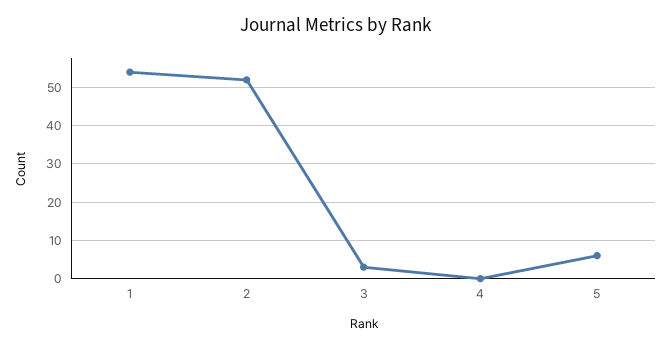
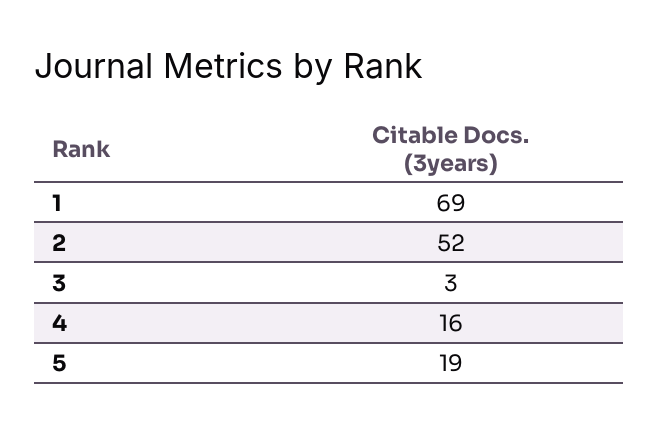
  {
-   "1": 55,
+   "1": 69,
    "2": 52,
    "3": 3,
-   "4": 0,
+   "4": 16,
-   "5": 5
+   "5": 19
  }

